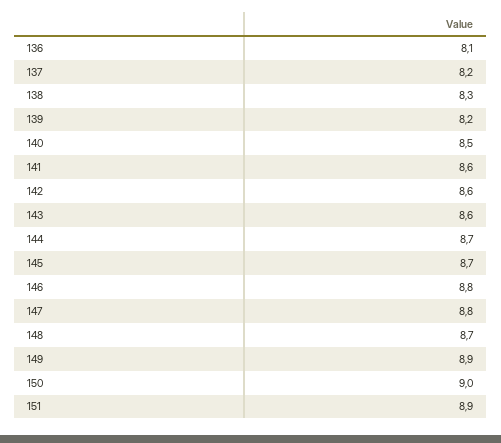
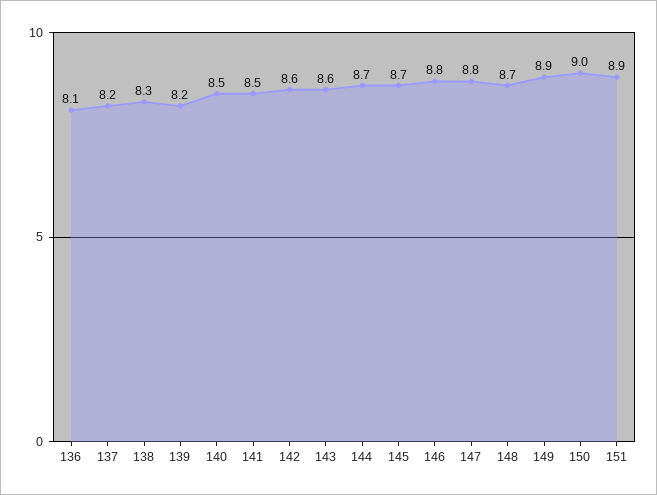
  {
    "136": 8.1,
    "137": 8.2,
    "138": 8.3,
    "139": 8.2,
    "140": 8.5,
-   "141": 8.6,
+   "141": 8.5,
    "142": 8.6,
    "143": 8.6,
    "144": 8.7,
    "145": 8.7,
    "146": 8.8,
    "147": 8.8,
    "148": 8.7,
    "149": 8.9,
    "150": 9,
    "151": 8.9
  }

